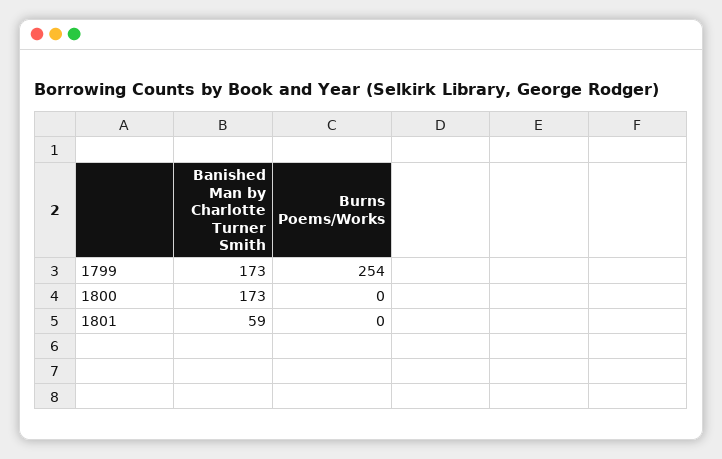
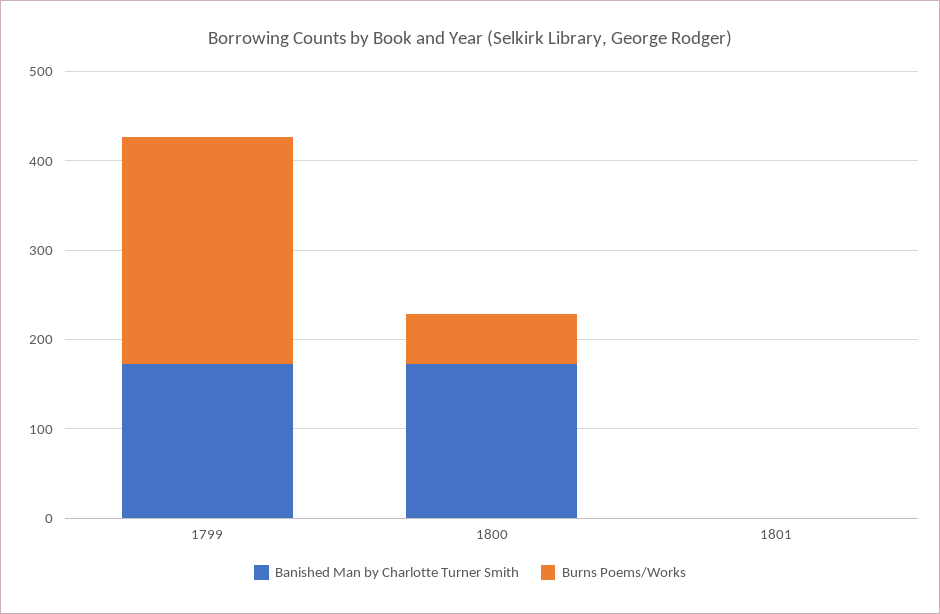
  {
    "Banished Man by Charlotte Turner Smith": {
      "1799": 173,
      "1800": 173,
-     "1801": 59
+     "1801": 0
    },
    "Burns Poems/Works": {
      "1799": 254,
-     "1800": 0,
+     "1800": 60,
      "1801": 0
    }
  }

